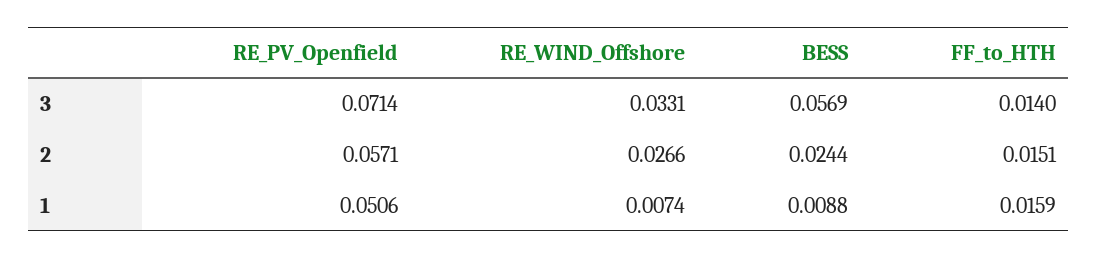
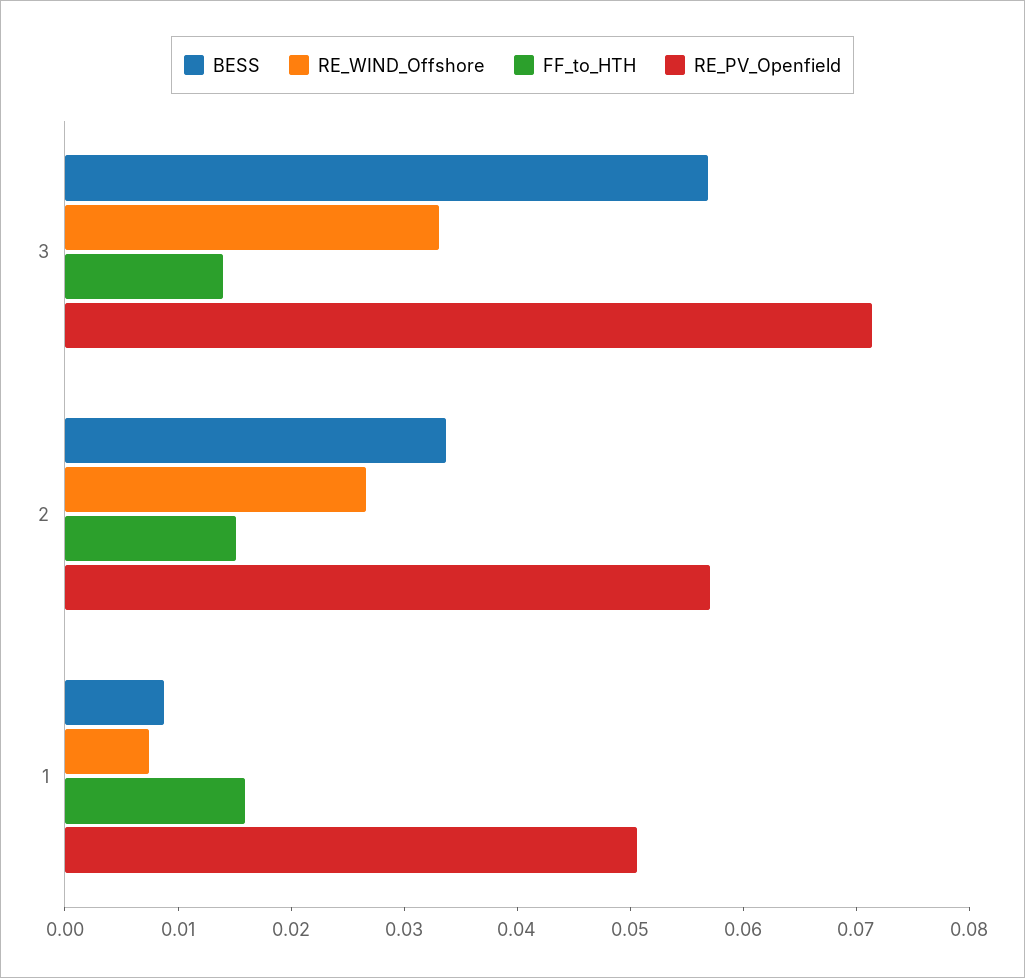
  {
    "RE_PV_Openfield": {
      "3": 0.0714,
      "2": 0.0571,
      "1": 0.0506
    },
    "RE_WIND_Offshore": {
      "3": 0.0331,
      "2": 0.0266,
      "1": 0.0074
    },
    "BESS": {
      "3": 0.0569,
-     "2": 0.0244,
+     "2": 0.034,
      "1": 0.0088
    },
    "FF_to_HTH": {
      "3": 0.014,
      "2": 0.0151,
      "1": 0.0159
    }
  }

